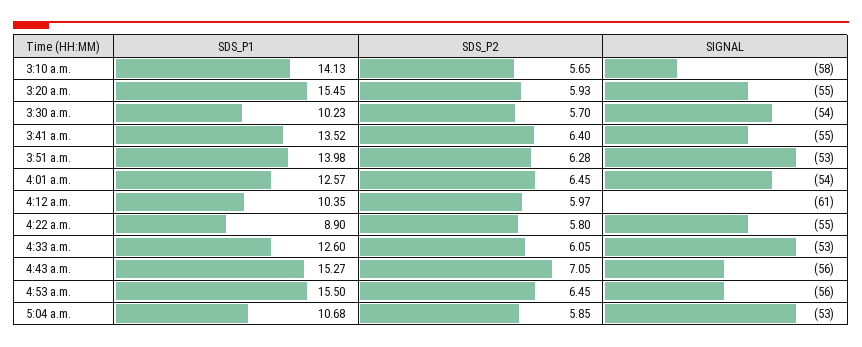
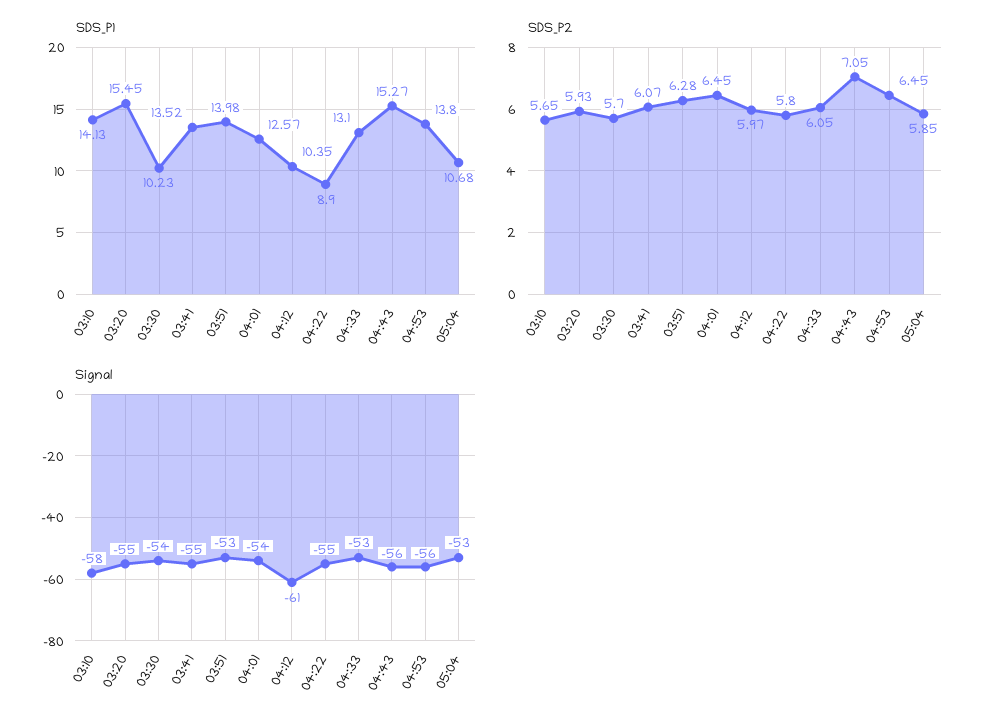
  {
    "SDS_P1": {
      "3:10 a.m.": 14.13,
      "3:20 a.m.": 15.45,
      "3:30 a.m.": 10.23,
      "3:41 a.m.": 13.52,
      "3:51 a.m.": 13.98,
      "4:01 a.m.": 12.57,
      "4:12 a.m.": 10.35,
      "4:22 a.m.": 8.9,
-     "4:33 a.m.": 12.6,
+     "4:33 a.m.": 13.1,
      "4:43 a.m.": 15.27,
-     "4:53 a.m.": 15.5,
+     "4:53 a.m.": 13.8,
      "5:04 a.m.": 10.68
    },
    "SDS_P2": {
      "3:10 a.m.": 5.65,
      "3:20 a.m.": 5.93,
      "3:30 a.m.": 5.7,
-     "3:41 a.m.": 6.4,
+     "3:41 a.m.": 6.07,
      "3:51 a.m.": 6.28,
      "4:01 a.m.": 6.45,
      "4:12 a.m.": 5.97,
      "4:22 a.m.": 5.8,
      "4:33 a.m.": 6.05,
      "4:43 a.m.": 7.05,
      "4:53 a.m.": 6.45,
      "5:04 a.m.": 5.85
    },
    "SIGNAL": {
      "3:10 a.m.": -58,
      "3:20 a.m.": -55,
      "3:30 a.m.": -54,
      "3:41 a.m.": -55,
      "3:51 a.m.": -53,
      "4:01 a.m.": -54,
      "4:12 a.m.": -61,
      "4:22 a.m.": -55,
      "4:33 a.m.": -53,
      "4:43 a.m.": -56,
      "4:53 a.m.": -56,
      "5:04 a.m.": -53
    }
  }

